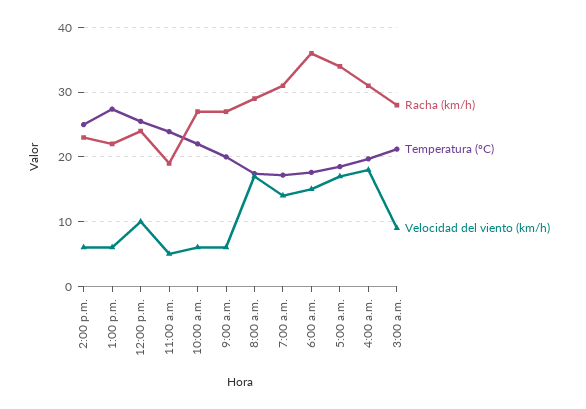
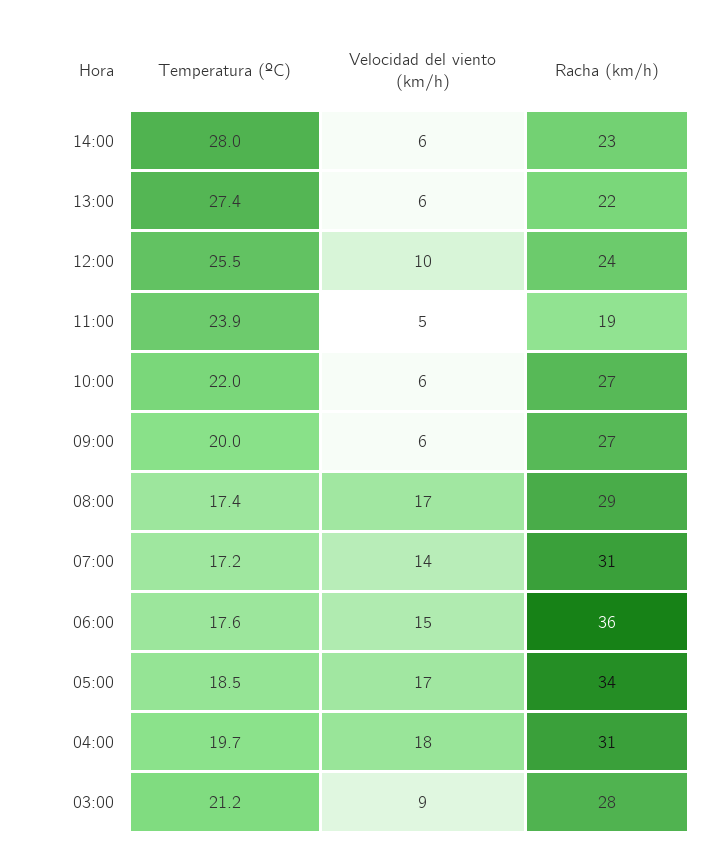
  {
    "Racha (km/h)": {
      "2:00 p.m.": 23,
      "1:00 p.m.": 22,
      "12:00 p.m.": 24,
      "11:00 a.m.": 19,
      "10:00 a.m.": 27,
      "9:00 a.m.": 27,
      "8:00 a.m.": 29,
      "7:00 a.m.": 31,
      "6:00 a.m.": 36,
      "5:00 a.m.": 34,
      "4:00 a.m.": 31,
      "3:00 a.m.": 28
    },
    "Temperatura (ºC)": {
-     "2:00 p.m.": 25,
+     "2:00 p.m.": 28,
      "1:00 p.m.": 27.4,
      "12:00 p.m.": 25.5,
      "11:00 a.m.": 23.9,
      "10:00 a.m.": 22,
      "9:00 a.m.": 20,
      "8:00 a.m.": 17.4,
      "7:00 a.m.": 17.2,
      "6:00 a.m.": 17.6,
      "5:00 a.m.": 18.5,
      "4:00 a.m.": 19.7,
      "3:00 a.m.": 21.2
    },
    "Velocidad del viento (km/h)": {
      "2:00 p.m.": 6,
      "1:00 p.m.": 6,
      "12:00 p.m.": 10,
      "11:00 a.m.": 5,
      "10:00 a.m.": 6,
      "9:00 a.m.": 6,
      "8:00 a.m.": 17,
      "7:00 a.m.": 14,
      "6:00 a.m.": 15,
      "5:00 a.m.": 17,
      "4:00 a.m.": 18,
      "3:00 a.m.": 9
    }
  }

